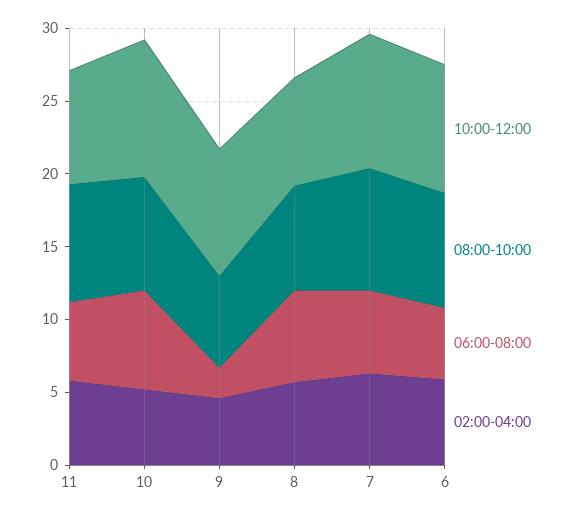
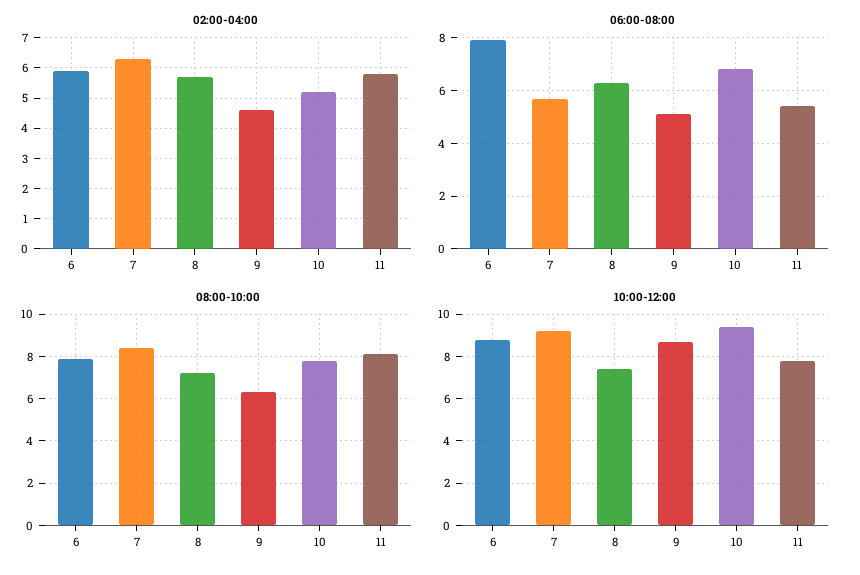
  {
    "10:00-12:00": {
      "11": 8,
      "10": 9.5,
      "9": 8.5,
      "8": 7.5,
      "7": 9,
      "6": 9
    },
    "08:00-10:00": {
      "11": 8,
      "10": 8,
      "9": 6.5,
      "8": 7,
      "7": 8.5,
      "6": 8
    },
    "06:00-08:00": {
      "11": 5.5,
      "10": 7,
-     "9": 2,
+     "9": 5,
      "8": 6.5,
      "7": 5.5,
-     "6": 5
+     "6": 8
    },
    "02:00-04:00": {
      "11": 6,
      "10": 5,
      "9": 4.5,
      "8": 5.5,
      "7": 6.5,
      "6": 6
    }
  }

